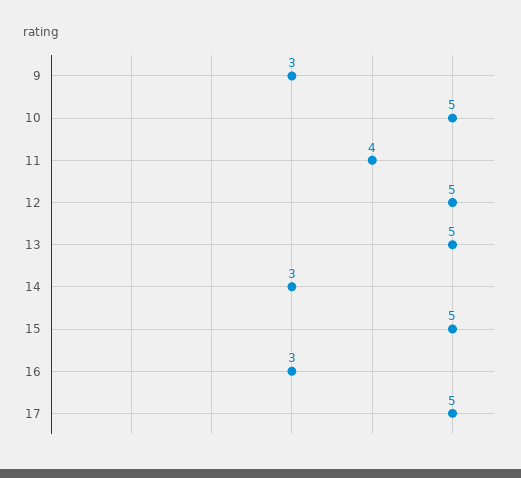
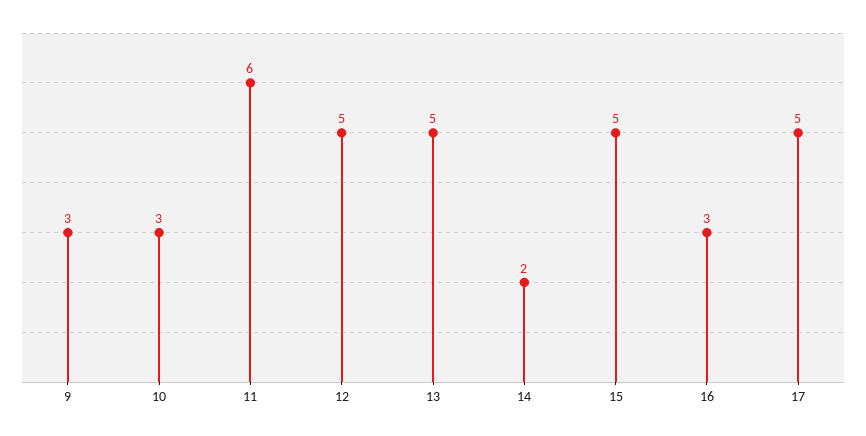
  {
    "9": 3,
-   "10": 5,
+   "10": 3,
-   "11": 4,
+   "11": 6,
    "12": 5,
    "13": 5,
-   "14": 3,
+   "14": 2,
    "15": 5,
    "16": 3,
    "17": 5
  }

